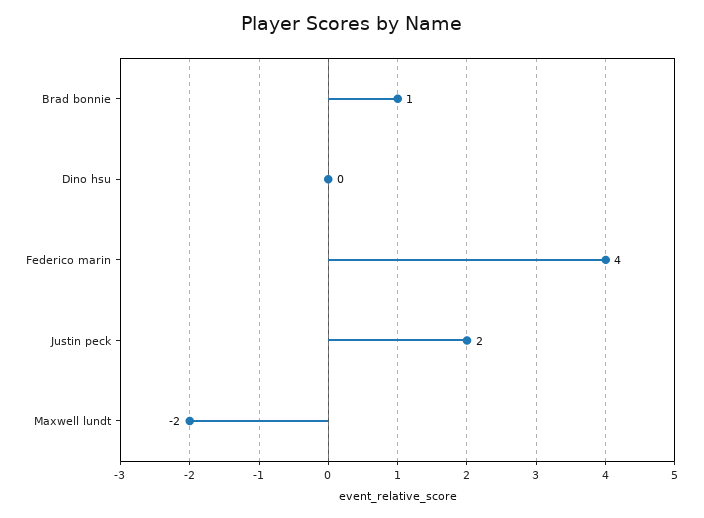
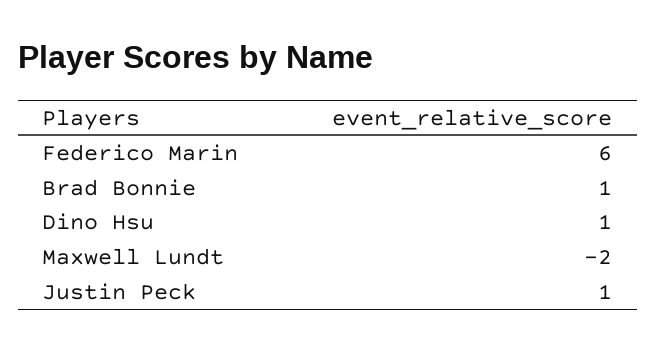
  {
    "Brad bonnie": 1,
-   "Dino hsu": 0,
+   "Dino hsu": 1,
-   "Federico marin": 4,
+   "Federico marin": 6,
-   "Justin peck": 2,
+   "Justin peck": 1,
    "Maxwell lundt": -2
  }

